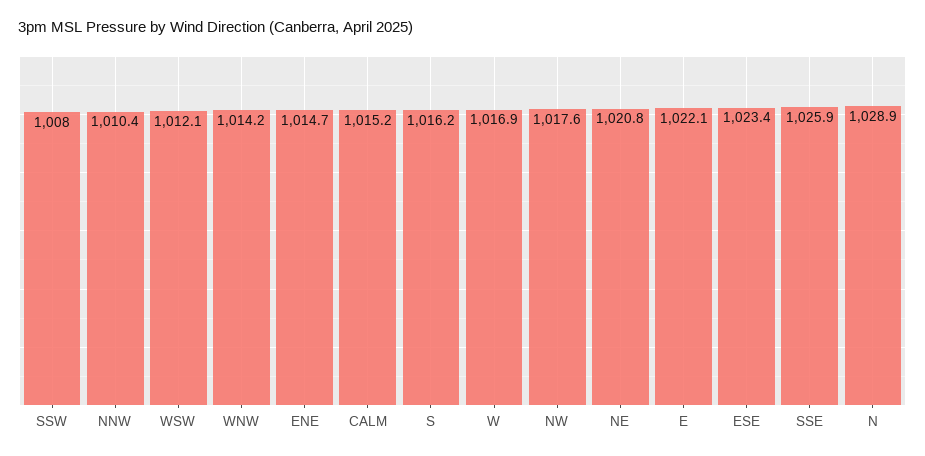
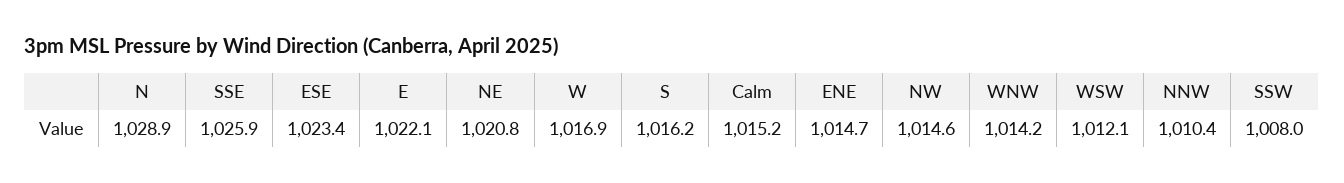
  {
    "SSW": 1008,
    "NNW": 1010.4,
    "WSW": 1012.1,
    "WNW": 1014.2,
    "ENE": 1014.7,
    "CALM": 1015.2,
    "S": 1016.2,
    "W": 1016.9,
-   "NW": 1017.6,
+   "NW": 1014.6,
    "NE": 1020.8,
    "E": 1022.1,
    "ESE": 1023.4,
    "SSE": 1025.9,
    "N": 1028.9
  }

